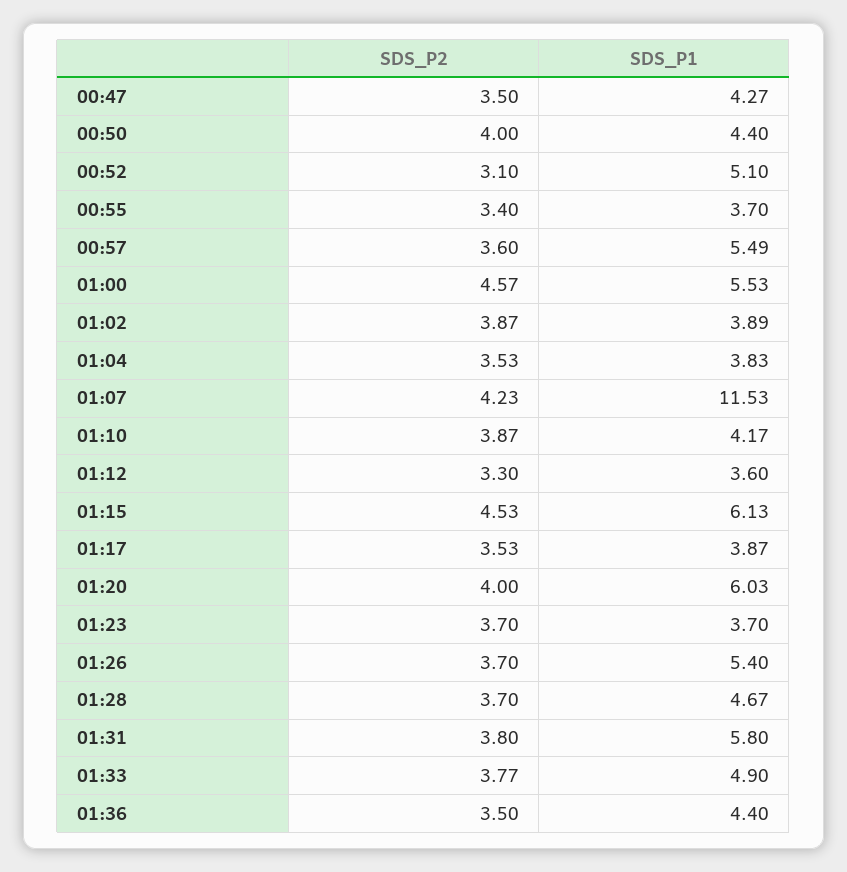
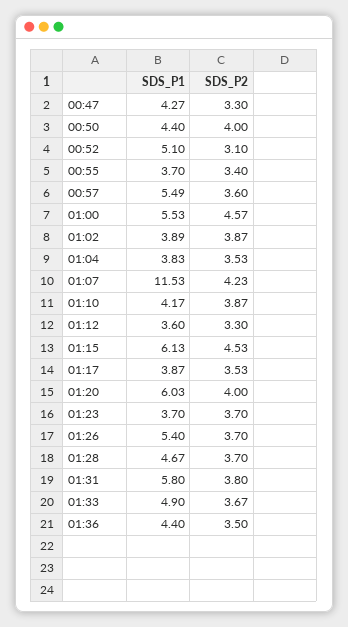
  {
    "SDS_P2": {
-     "00:47": 3.5,
+     "00:47": 3.3,
      "00:50": 4,
      "00:52": 3.1,
      "00:55": 3.4,
      "00:57": 3.6,
      "01:00": 4.57,
      "01:02": 3.87,
      "01:04": 3.53,
      "01:07": 4.23,
      "01:10": 3.87,
      "01:12": 3.3,
      "01:15": 4.53,
      "01:17": 3.53,
      "01:20": 4,
      "01:23": 3.7,
      "01:26": 3.7,
      "01:28": 3.7,
      "01:31": 3.8,
-     "01:33": 3.77,
+     "01:33": 3.67,
      "01:36": 3.5
    },
    "SDS_P1": {
      "00:47": 4.27,
      "00:50": 4.4,
      "00:52": 5.1,
      "00:55": 3.7,
      "00:57": 5.49,
      "01:00": 5.53,
      "01:02": 3.89,
      "01:04": 3.83,
      "01:07": 11.53,
      "01:10": 4.17,
      "01:12": 3.6,
      "01:15": 6.13,
      "01:17": 3.87,
      "01:20": 6.03,
      "01:23": 3.7,
      "01:26": 5.4,
      "01:28": 4.67,
      "01:31": 5.8,
      "01:33": 4.9,
      "01:36": 4.4
    }
  }

